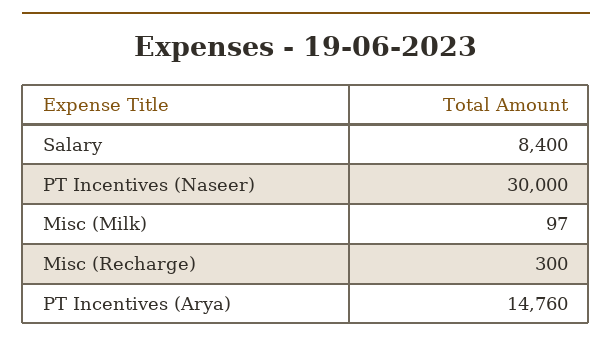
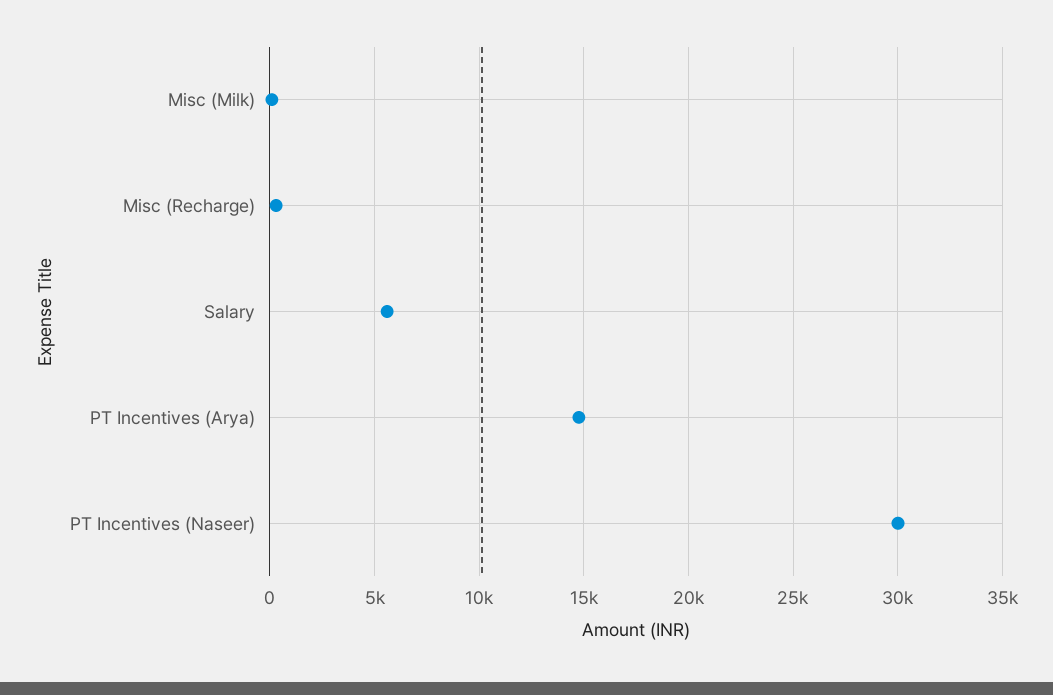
  {
-   "Salary": 8400,
+   "Salary": 5500,
    "PT Incentives (Naseer)": 30000,
    "Misc (Milk)": 97,
    "Misc (Recharge)": 300,
    "PT Incentives (Arya)": 14760
  }

